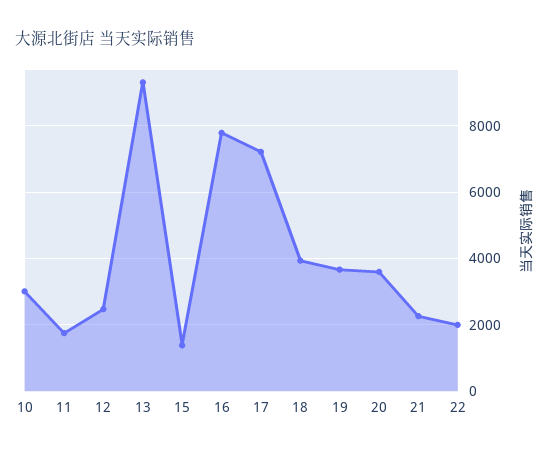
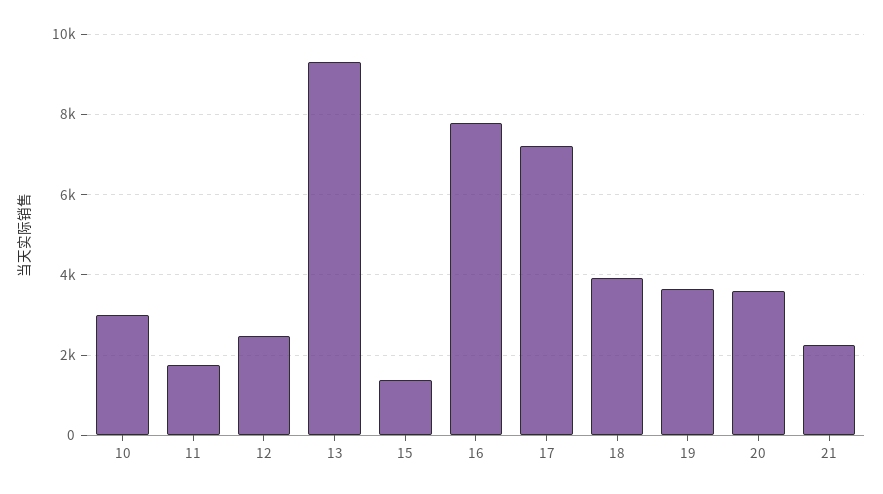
  {
    "10": 3000,
    "11": 1800,
    "12": 2400,
    "13": 9400,
    "15": 1400,
    "16": 7800,
    "17": 7200,
    "18": 4000,
    "19": 3600,
    "20": 3600,
-   "21": 2200,
+   "21": 2200
-   "22": 2000
  }

